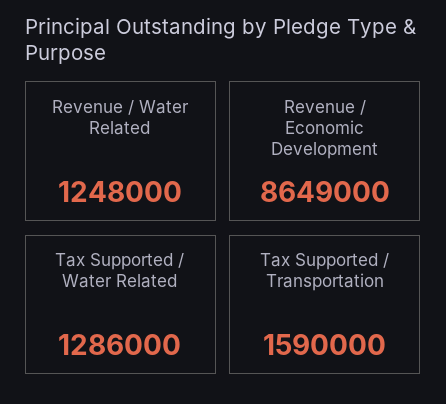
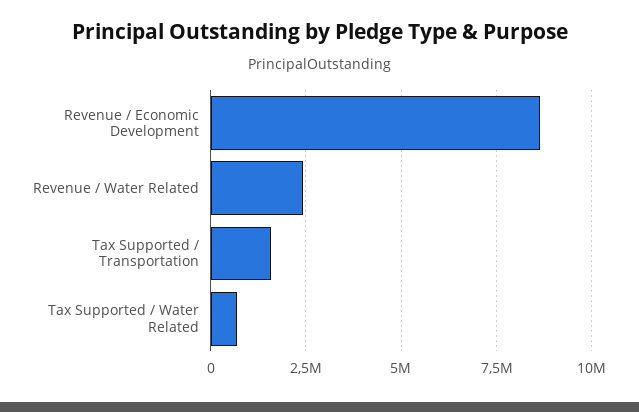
  {
-   "Revenue / Water Related": 1248000,
+   "Revenue / Water Related": 2500000,
    "Revenue / Economic Development": 8649000,
-   "Tax Supported / Water Related": 1286000,
+   "Tax Supported / Water Related": 750000,
    "Tax Supported / Transportation": 1590000
  }

